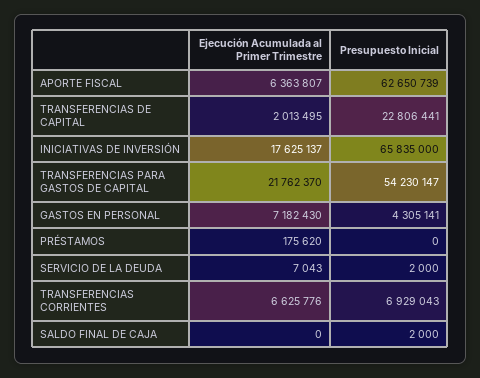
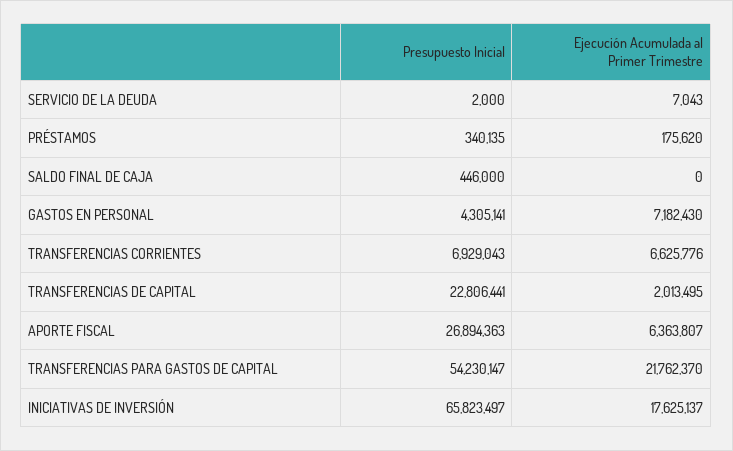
  {
    "Ejecución Acumulada al Primer Trimestre": {
      "APORTE FISCAL": 6363807,
      "TRANSFERENCIAS DE CAPITAL": 2013495,
      "INICIATIVAS DE INVERSIÓN": 17625137,
      "TRANSFERENCIAS PARA GASTOS DE CAPITAL": 21762370,
      "GASTOS EN PERSONAL": 7182430,
      "PRÉSTAMOS": 175620,
      "SERVICIO DE LA DEUDA": 7043,
      "TRANSFERENCIAS CORRIENTES": 6625776,
      "SALDO FINAL DE CAJA": 0
    },
    "Presupuesto Inicial": {
-     "APORTE FISCAL": 62650739,
+     "APORTE FISCAL": 26894363,
      "TRANSFERENCIAS DE CAPITAL": 22806441,
-     "INICIATIVAS DE INVERSIÓN": 65835000,
+     "INICIATIVAS DE INVERSIÓN": 65823497,
      "TRANSFERENCIAS PARA GASTOS DE CAPITAL": 54230147,
      "GASTOS EN PERSONAL": 4305141,
-     "PRÉSTAMOS": 0,
+     "PRÉSTAMOS": 340135,
      "SERVICIO DE LA DEUDA": 2000,
      "TRANSFERENCIAS CORRIENTES": 6929043,
-     "SALDO FINAL DE CAJA": 2000
+     "SALDO FINAL DE CAJA": 446000
    }
  }

